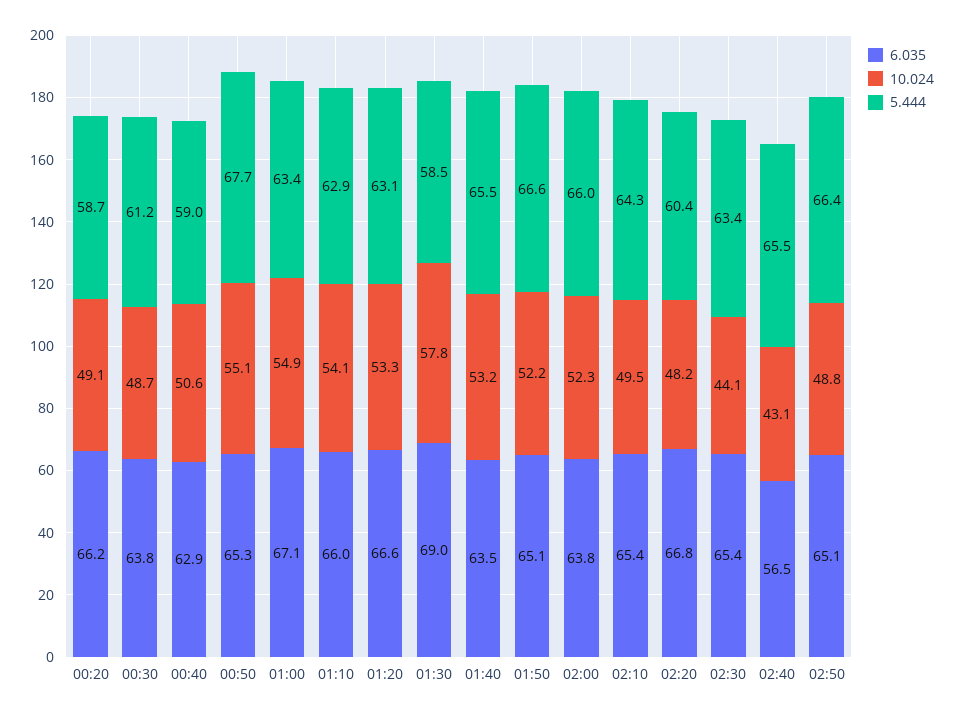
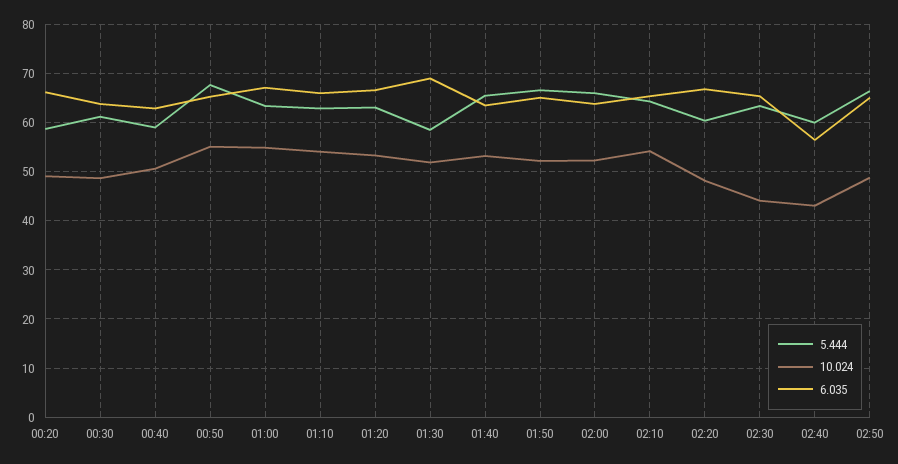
  {
    "6.035": {
      "00:20": 66.2,
      "00:30": 63.8,
      "00:40": 62.9,
      "00:50": 65.3,
      "01:00": 67.1,
      "01:10": 66,
      "01:20": 66.6,
      "01:30": 69,
      "01:40": 63.5,
      "01:50": 65.1,
      "02:00": 63.8,
      "02:10": 65.4,
      "02:20": 66.8,
      "02:30": 65.4,
      "02:40": 56.5,
      "02:50": 65.1
    },
    "10.024": {
      "00:20": 49.1,
      "00:30": 48.7,
      "00:40": 50.6,
      "00:50": 55.1,
      "01:00": 54.9,
      "01:10": 54.1,
      "01:20": 53.3,
-     "01:30": 57.8,
+     "01:30": 52,
      "01:40": 53.2,
      "01:50": 52.2,
      "02:00": 52.3,
-     "02:10": 49.5,
+     "02:10": 54,
      "02:20": 48.2,
      "02:30": 44.1,
      "02:40": 43.1,
      "02:50": 48.8
    },
    "5.444": {
      "00:20": 58.7,
      "00:30": 61.2,
      "00:40": 59,
      "00:50": 67.7,
      "01:00": 63.4,
      "01:10": 62.9,
      "01:20": 63.1,
      "01:30": 58.5,
      "01:40": 65.5,
      "01:50": 66.6,
      "02:00": 66,
      "02:10": 64.3,
      "02:20": 60.4,
      "02:30": 63.4,
-     "02:40": 65.5,
+     "02:40": 60,
      "02:50": 66.4
    }
  }

